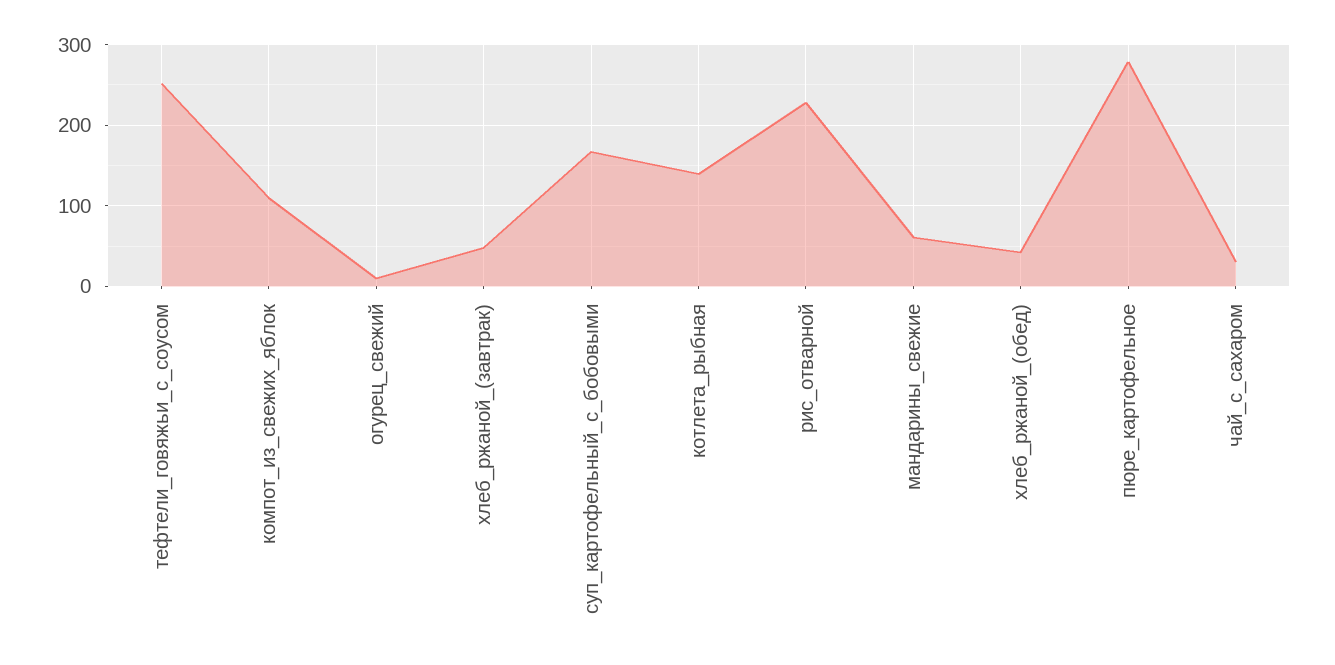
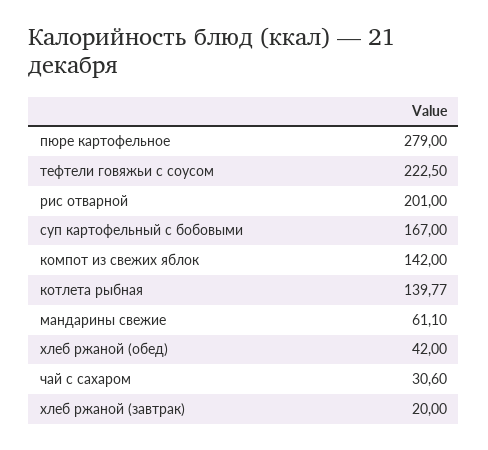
  {
-   "тефтели_говяжьи_с_соусом": 250,
+   "тефтели_говяжьи_с_соусом": 222.5,
-   "компот_из_свежих_яблок": 110,
+   "компот_из_свежих_яблок": 142,
-   "огурец_свежий": 10,
-   "хлеб_ржаной_(завтрак)": 50,
+   "хлеб_ржаной_(завтрак)": 20,
    "суп_картофельный_с_бобовыми": 167,
    "котлета_рыбная": 139.77,
-   "рис_отварной": 230,
+   "рис_отварной": 201,
    "мандарины_свежие": 61.1,
    "хлеб_ржаной_(обед)": 42,
    "пюре_картофельное": 279,
    "чай_с_сахаром": 30.6
  }

